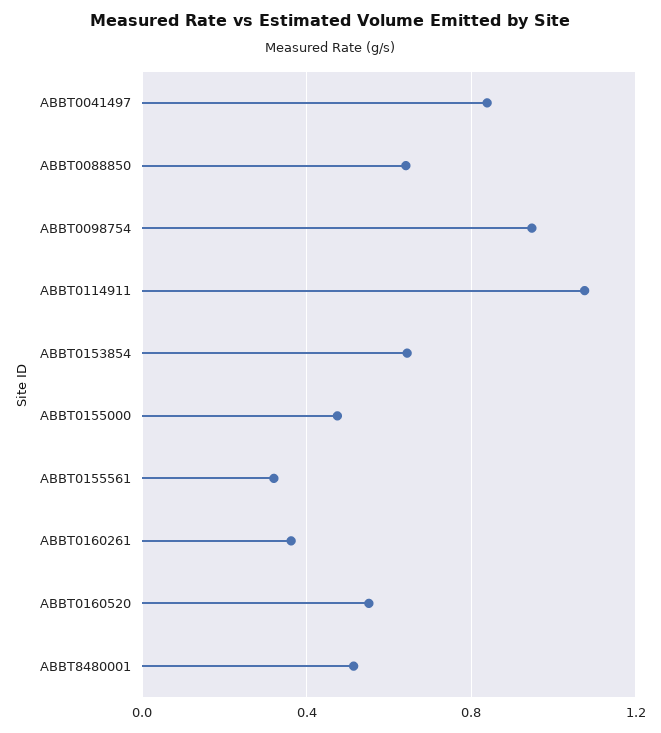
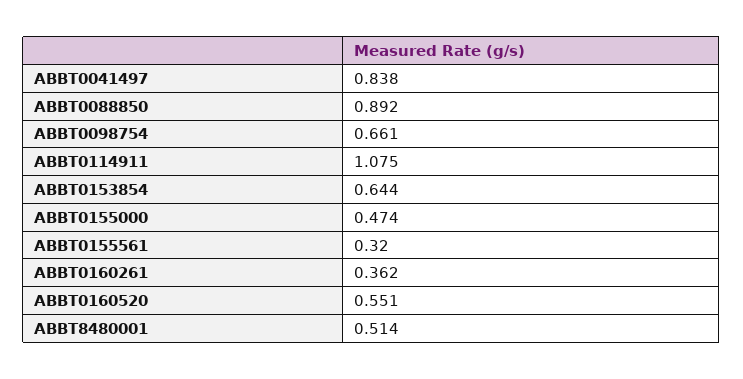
  {
    "ABBT0041497": 0.838,
-   "ABBT0088850": 0.65,
+   "ABBT0088850": 0.892,
-   "ABBT0098754": 0.95,
+   "ABBT0098754": 0.661,
    "ABBT0114911": 1.075,
    "ABBT0153854": 0.644,
    "ABBT0155000": 0.474,
    "ABBT0155561": 0.32,
    "ABBT0160261": 0.362,
    "ABBT0160520": 0.551,
    "ABBT8480001": 0.514
  }

